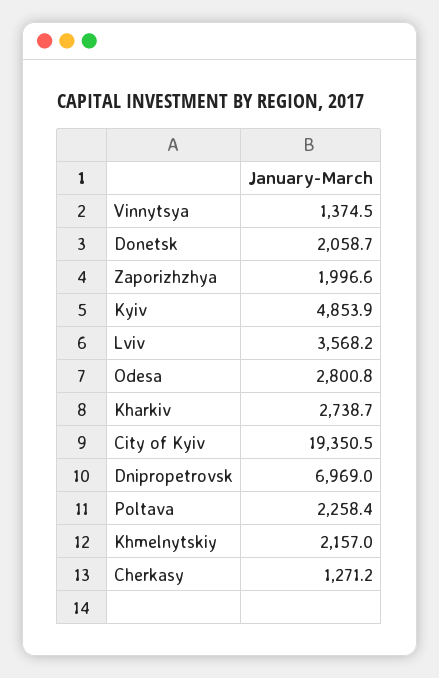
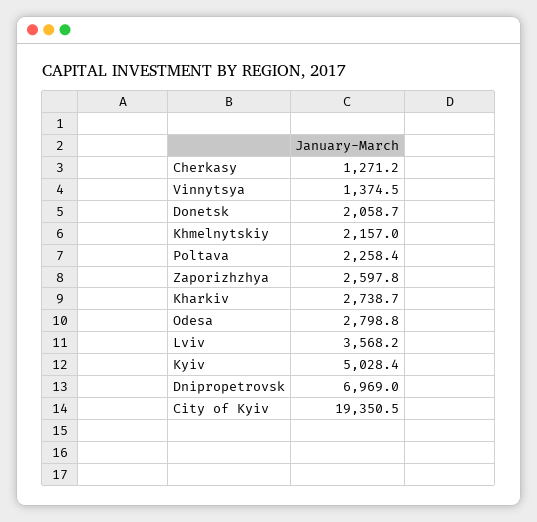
  {
    "Vinnytsya": 1374.5,
    "Donetsk": 2058.7,
-   "Zaporizhzhya": 1996.6,
+   "Zaporizhzhya": 2597.8,
-   "Kyiv": 4853.9,
+   "Kyiv": 5028.4,
    "Lviv": 3568.2,
-   "Odesa": 2800.8,
+   "Odesa": 2798.8,
    "Kharkiv": 2738.7,
    "City of Kyiv": 19350.5,
    "Dnipropetrovsk": 6969,
    "Poltava": 2258.4,
    "Khmelnytskiy": 2157,
    "Cherkasy": 1271.2
  }

